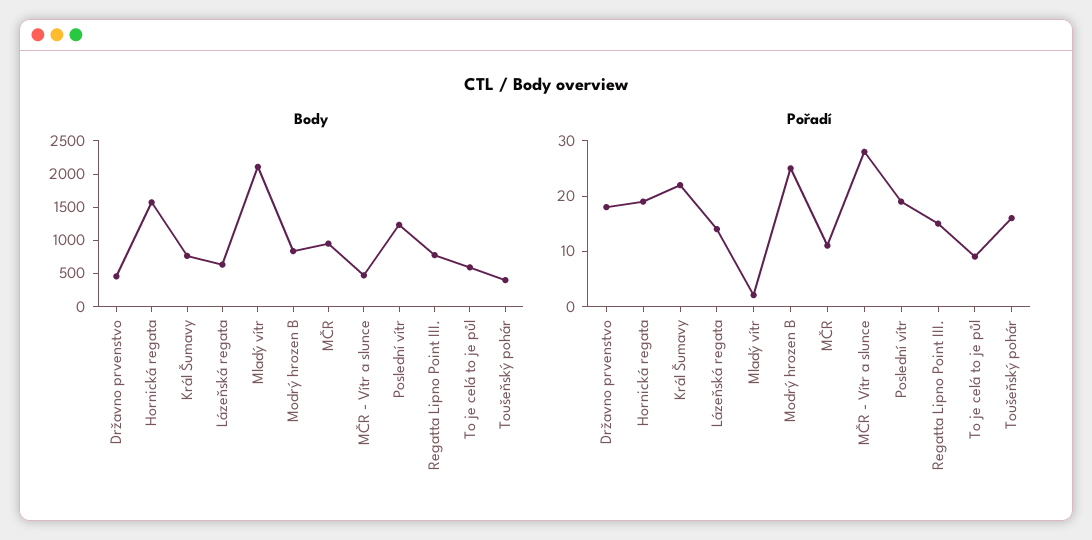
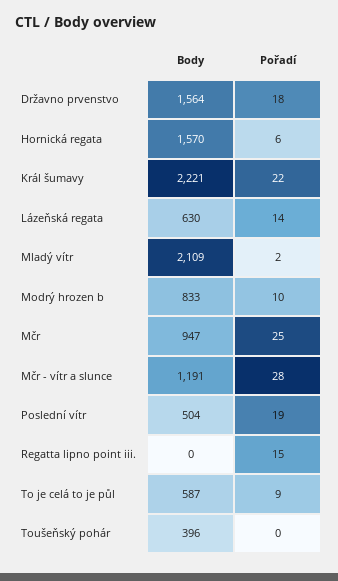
  {
    "Body": {
-     "Državno prvenstvo": 500,
+     "Državno prvenstvo": 1564,
      "Hornická regata": 1570,
-     "Král Šumavy": 750,
+     "Král Šumavy": 2221,
      "Lázeňská regata": 630,
      "Mladý vítr": 2109,
      "Modrý hrozen B": 833,
      "MČR": 947,
-     "MČR - Vítr a slunce": 500,
+     "MČR - Vítr a slunce": 1191,
-     "Poslední vítr": 1250,
+     "Poslední vítr": 504,
-     "Regatta Lipno Point III.": 750,
+     "Regatta Lipno Point III.": 0,
      "To je celá to je půl": 587,
      "Toušeňský pohár": 396
    },
    "Pořadí": {
      "Državno prvenstvo": 18,
-     "Hornická regata": 20,
+     "Hornická regata": 6,
      "Král Šumavy": 22,
      "Lázeňská regata": 14,
      "Mladý vítr": 2,
-     "Modrý hrozen B": 25,
+     "Modrý hrozen B": 10,
-     "MČR": 10,
+     "MČR": 25,
      "MČR - Vítr a slunce": 28,
      "Poslední vítr": 19,
      "Regatta Lipno Point III.": 15,
      "To je celá to je půl": 9,
-     "Toušeňský pohár": 15
+     "Toušeňský pohár": 0
    }
  }

